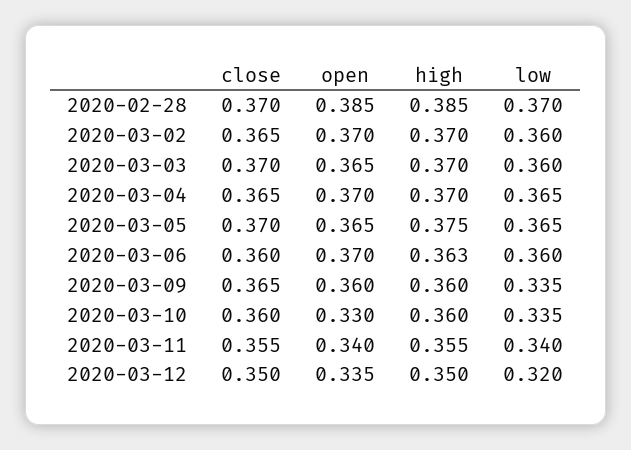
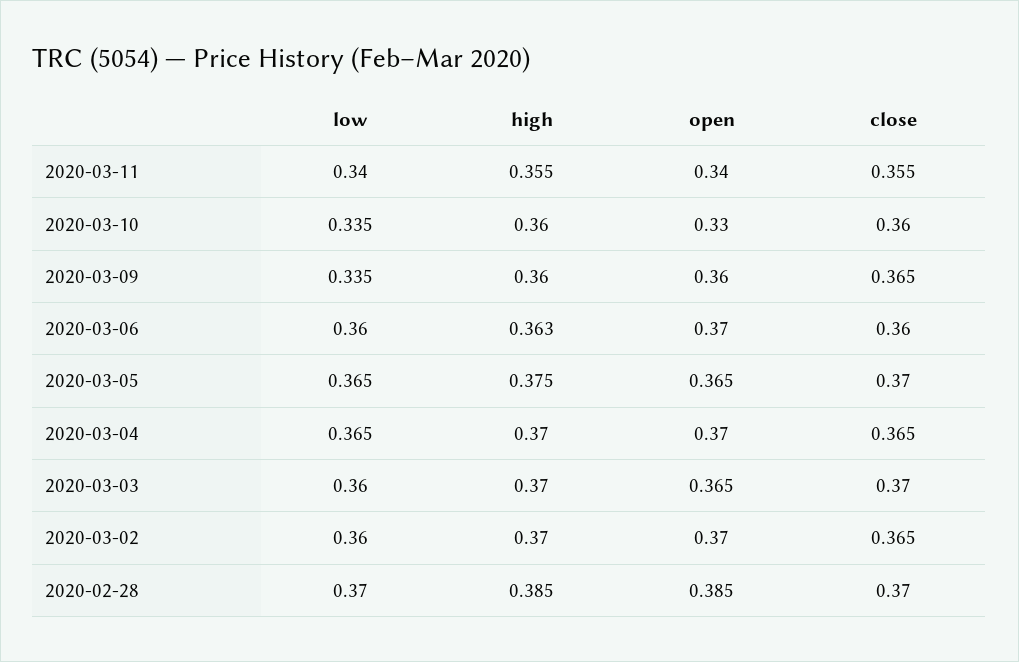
  {
    "close": {
      "2020-02-28": 0.37,
      "2020-03-02": 0.365,
      "2020-03-03": 0.37,
      "2020-03-04": 0.365,
      "2020-03-05": 0.37,
      "2020-03-06": 0.36,
      "2020-03-09": 0.365,
      "2020-03-10": 0.36,
-     "2020-03-11": 0.355,
+     "2020-03-11": 0.355
-     "2020-03-12": 0.35
    },
    "open": {
      "2020-02-28": 0.385,
      "2020-03-02": 0.37,
      "2020-03-03": 0.365,
      "2020-03-04": 0.37,
      "2020-03-05": 0.365,
      "2020-03-06": 0.37,
      "2020-03-09": 0.36,
      "2020-03-10": 0.33,
-     "2020-03-11": 0.34,
+     "2020-03-11": 0.34
-     "2020-03-12": 0.335
    },
    "high": {
      "2020-02-28": 0.385,
      "2020-03-02": 0.37,
      "2020-03-03": 0.37,
      "2020-03-04": 0.37,
      "2020-03-05": 0.375,
      "2020-03-06": 0.363,
      "2020-03-09": 0.36,
      "2020-03-10": 0.36,
-     "2020-03-11": 0.355,
+     "2020-03-11": 0.355
-     "2020-03-12": 0.35
    },
    "low": {
      "2020-02-28": 0.37,
      "2020-03-02": 0.36,
      "2020-03-03": 0.36,
      "2020-03-04": 0.365,
      "2020-03-05": 0.365,
      "2020-03-06": 0.36,
      "2020-03-09": 0.335,
      "2020-03-10": 0.335,
-     "2020-03-11": 0.34,
+     "2020-03-11": 0.34
-     "2020-03-12": 0.32
    }
  }

